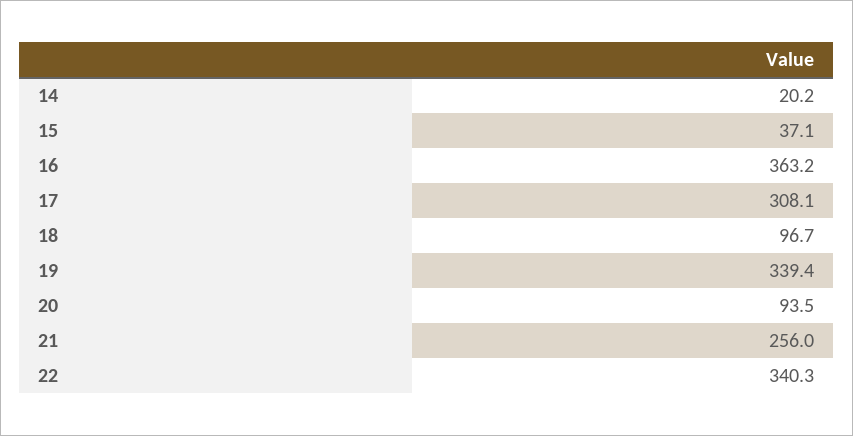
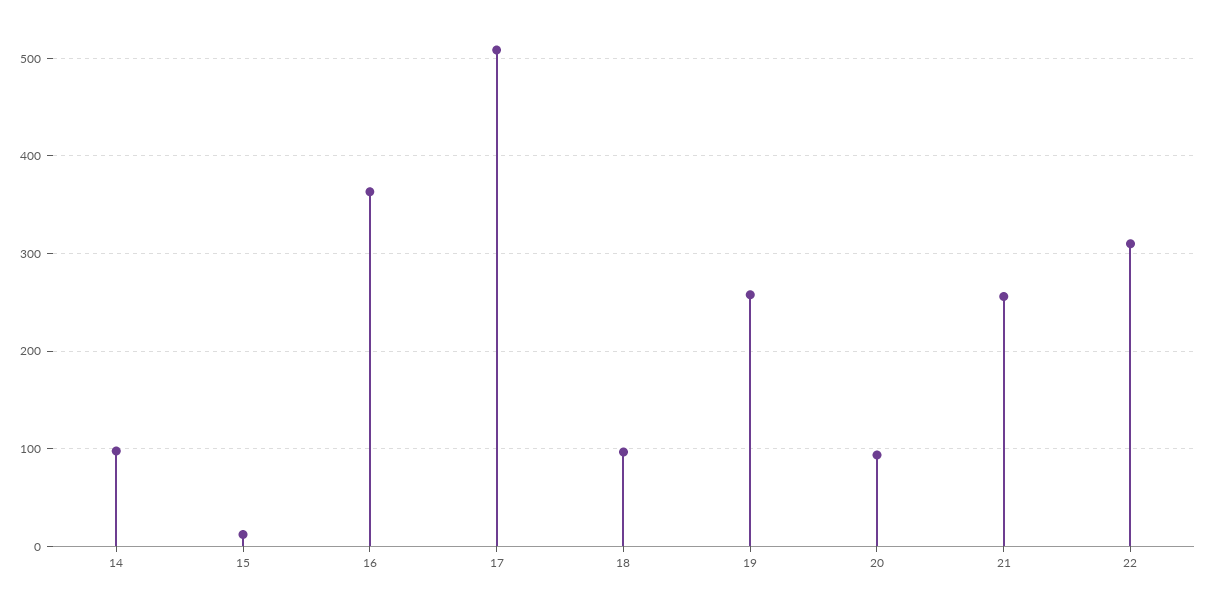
  {
-   "14": 20.2,
+   "14": 100,
-   "15": 37.1,
+   "15": 10,
    "16": 363.2,
-   "17": 308.1,
+   "17": 510,
    "18": 96.7,
-   "19": 339.4,
+   "19": 260,
    "20": 93.5,
    "21": 256,
-   "22": 340.3
+   "22": 310
  }

